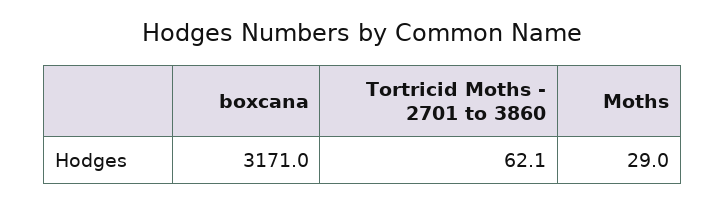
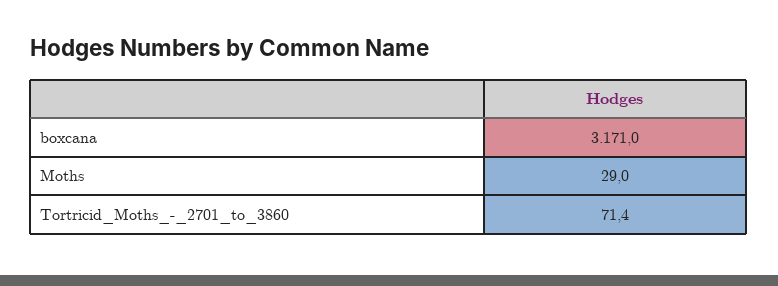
  {
    "boxcana": 3171,
-   "Tortricid Moths - 2701 to 3860": 62.1,
+   "Tortricid Moths - 2701 to 3860": 71.4,
    "Moths": 29
  }

